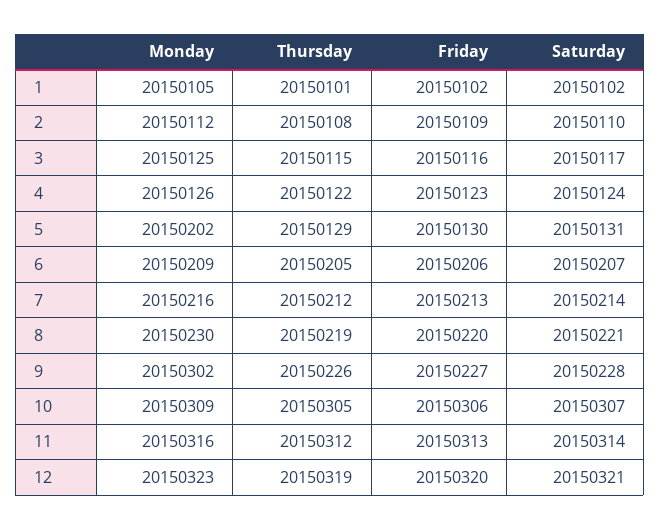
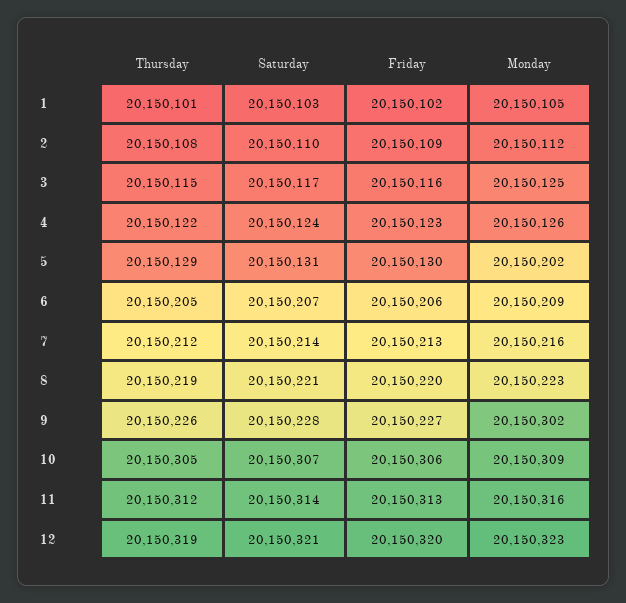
  {
    "Monday": {
      "1": 20150105,
      "2": 20150112,
      "3": 20150125,
      "4": 20150126,
      "5": 20150202,
      "6": 20150209,
      "7": 20150216,
-     "8": 20150230,
+     "8": 20150223,
      "9": 20150302,
      "10": 20150309,
      "11": 20150316,
      "12": 20150323
    },
    "Thursday": {
      "1": 20150101,
      "2": 20150108,
      "3": 20150115,
      "4": 20150122,
      "5": 20150129,
      "6": 20150205,
      "7": 20150212,
      "8": 20150219,
      "9": 20150226,
      "10": 20150305,
      "11": 20150312,
      "12": 20150319
    },
    "Friday": {
      "1": 20150102,
      "2": 20150109,
      "3": 20150116,
      "4": 20150123,
      "5": 20150130,
      "6": 20150206,
      "7": 20150213,
      "8": 20150220,
      "9": 20150227,
      "10": 20150306,
      "11": 20150313,
      "12": 20150320
    },
    "Saturday": {
-     "1": 20150102,
+     "1": 20150103,
      "2": 20150110,
      "3": 20150117,
      "4": 20150124,
      "5": 20150131,
      "6": 20150207,
      "7": 20150214,
      "8": 20150221,
      "9": 20150228,
      "10": 20150307,
      "11": 20150314,
      "12": 20150321
    }
  }

